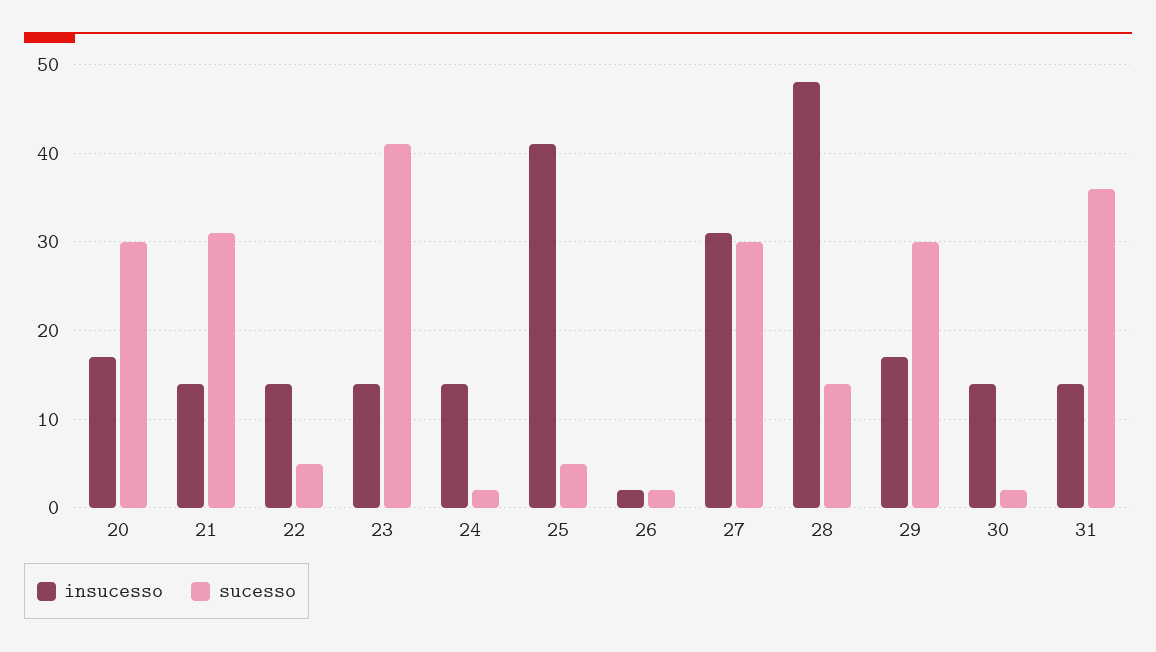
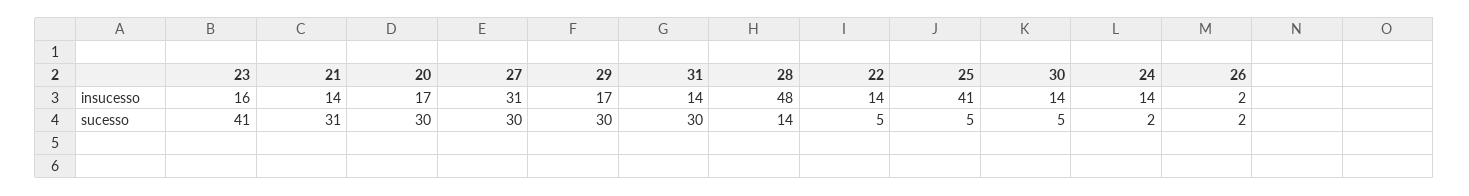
  {
    "insucesso": {
      "20": 17,
      "21": 14,
      "22": 14,
-     "23": 14,
+     "23": 16,
      "24": 14,
      "25": 41,
      "26": 2,
      "27": 31,
      "28": 48,
      "29": 17,
      "30": 14,
      "31": 14
    },
    "sucesso": {
      "20": 30,
      "21": 31,
      "22": 5,
      "23": 41,
      "24": 2,
      "25": 5,
      "26": 2,
      "27": 30,
      "28": 14,
      "29": 30,
-     "30": 2,
+     "30": 5,
-     "31": 36
+     "31": 30
    }
  }

